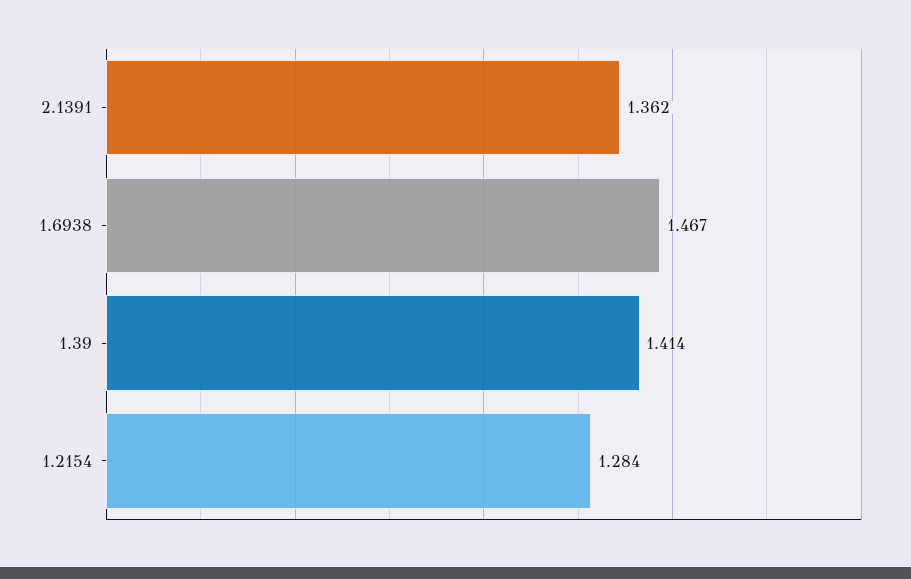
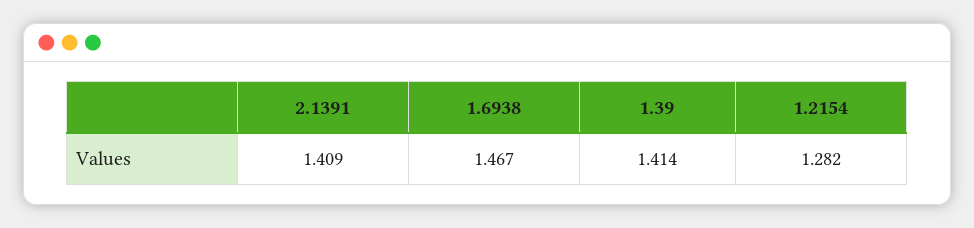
  {
-   "2.1391": 1.362,
+   "2.1391": 1.409,
    "1.6938": 1.467,
    "1.39": 1.414,
-   "1.2154": 1.284
+   "1.2154": 1.282
  }

